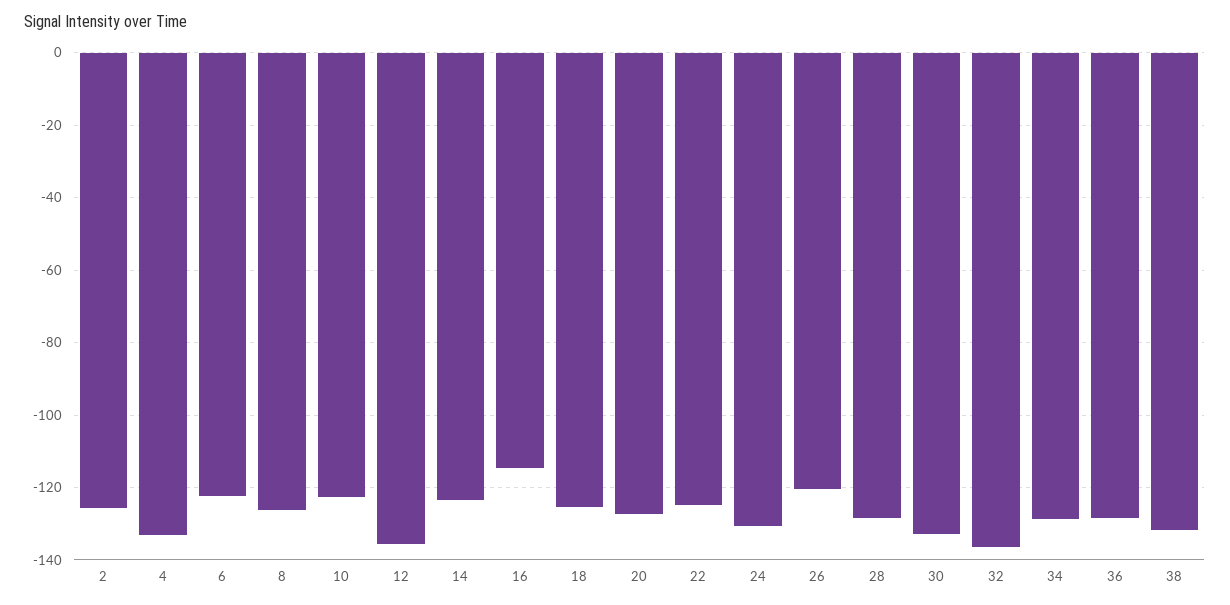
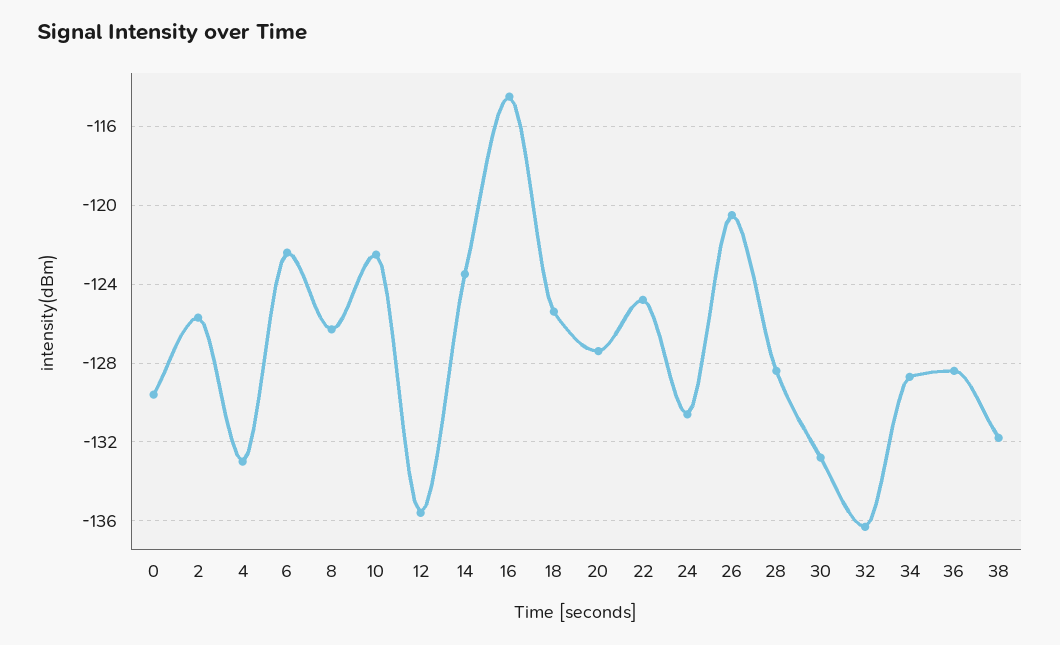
  {
    "2": -125.5,
    "4": -133,
    "6": -122.5,
    "8": -126.5,
    "10": -122.5,
    "12": -135.5,
    "14": -123.5,
    "16": -114.5,
    "18": -125.5,
    "20": -127.5,
    "22": -125,
    "24": -130.5,
    "26": -120.5,
    "28": -128.5,
    "30": -133,
    "32": -136.5,
    "34": -128.5,
    "36": -128.5,
-   "38": -132
+   "38": -132,
+   "0": -129.5
  }

